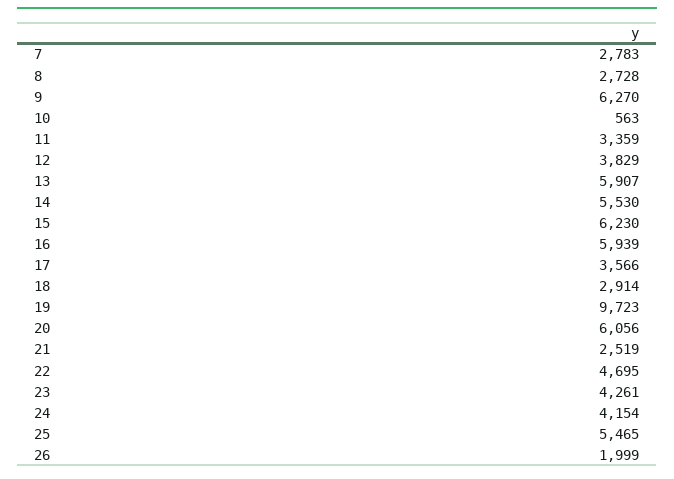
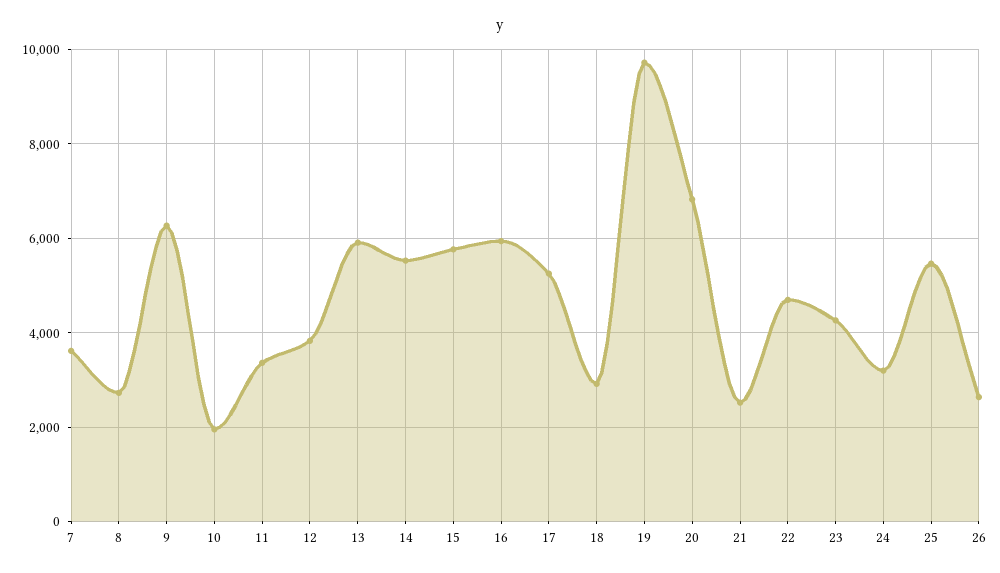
  {
-   "7": 2783,
+   "7": 3600,
    "8": 2728,
    "9": 6270,
-   "10": 563,
+   "10": 2000,
    "11": 3359,
    "12": 3829,
    "13": 5907,
    "14": 5530,
-   "15": 6230,
+   "15": 5800,
    "16": 5939,
-   "17": 3566,
+   "17": 5200,
    "18": 2914,
    "19": 9723,
-   "20": 6056,
+   "20": 6800,
    "21": 2519,
    "22": 4695,
    "23": 4261,
-   "24": 4154,
+   "24": 3200,
    "25": 5465,
-   "26": 1999
+   "26": 2600
  }

